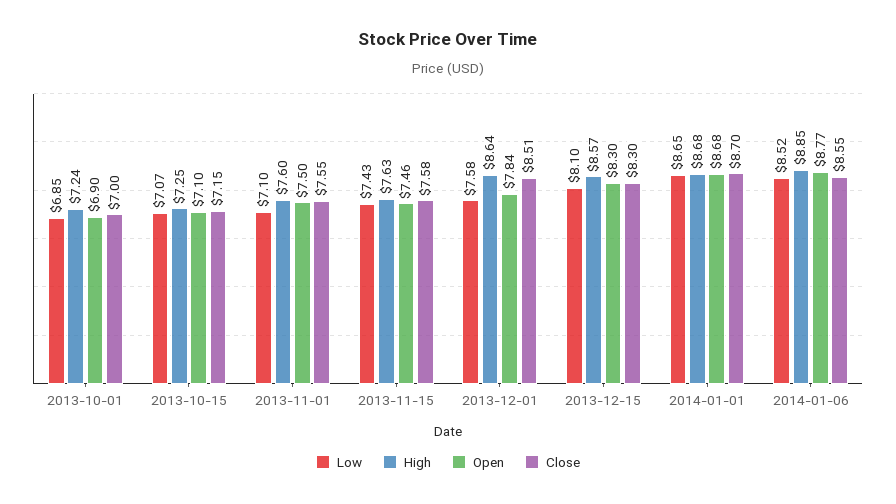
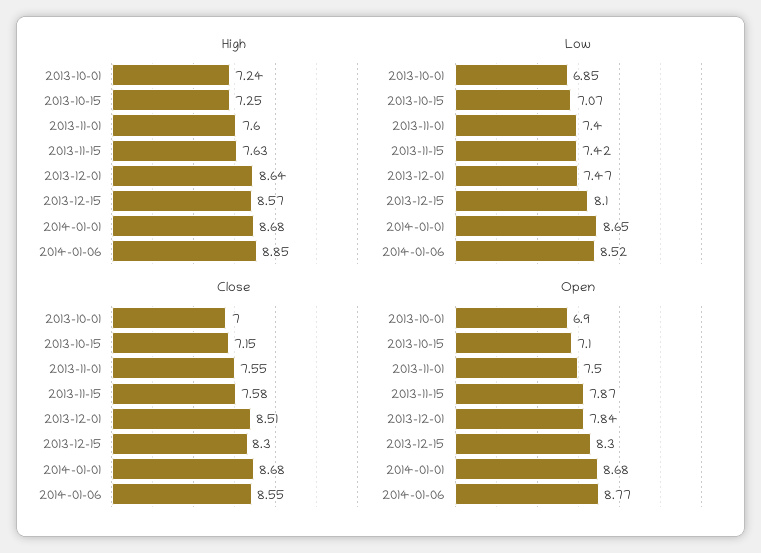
  {
    "Low": {
      "2013-10-01": 6.85,
      "2013-10-15": 7.07,
-     "2013-11-01": 7.1,
+     "2013-11-01": 7.4,
-     "2013-11-15": 7.43,
+     "2013-11-15": 7.42,
-     "2013-12-01": 7.58,
+     "2013-12-01": 7.47,
      "2013-12-15": 8.1,
      "2014-01-01": 8.65,
      "2014-01-06": 8.52
    },
    "High": {
      "2013-10-01": 7.24,
      "2013-10-15": 7.25,
      "2013-11-01": 7.6,
      "2013-11-15": 7.63,
      "2013-12-01": 8.64,
      "2013-12-15": 8.57,
      "2014-01-01": 8.68,
      "2014-01-06": 8.85
    },
    "Open": {
      "2013-10-01": 6.9,
      "2013-10-15": 7.1,
      "2013-11-01": 7.5,
-     "2013-11-15": 7.46,
+     "2013-11-15": 7.87,
      "2013-12-01": 7.84,
      "2013-12-15": 8.3,
      "2014-01-01": 8.68,
      "2014-01-06": 8.77
    },
    "Close": {
      "2013-10-01": 7,
      "2013-10-15": 7.15,
      "2013-11-01": 7.55,
      "2013-11-15": 7.58,
      "2013-12-01": 8.51,
      "2013-12-15": 8.3,
-     "2014-01-01": 8.7,
+     "2014-01-01": 8.68,
      "2014-01-06": 8.55
    }
  }

